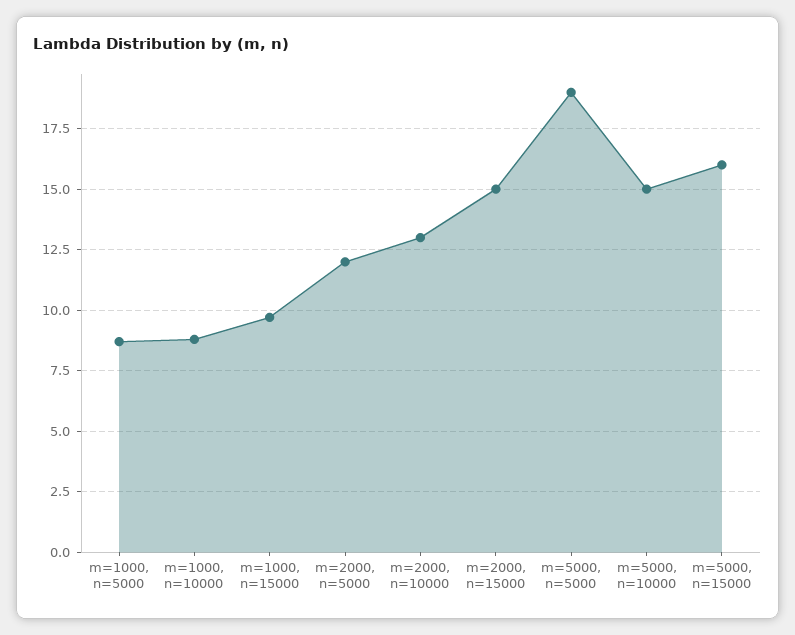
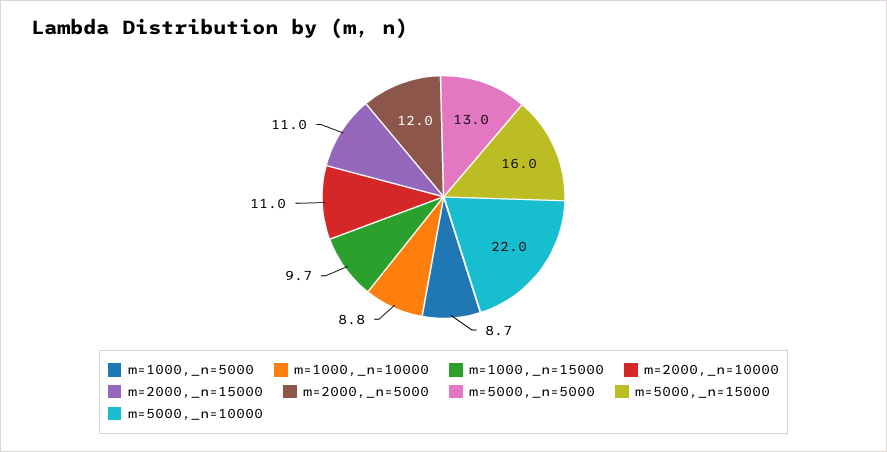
  {
    "m=1000, n=5000": 8.7,
    "m=1000, n=10000": 8.8,
    "m=1000, n=15000": 9.7,
    "m=2000, n=5000": 12,
-   "m=2000, n=10000": 13,
+   "m=2000, n=10000": 11,
-   "m=2000, n=15000": 15,
+   "m=2000, n=15000": 11,
-   "m=5000, n=5000": 19,
+   "m=5000, n=5000": 13,
-   "m=5000, n=10000": 15,
+   "m=5000, n=10000": 22,
    "m=5000, n=15000": 16
  }

